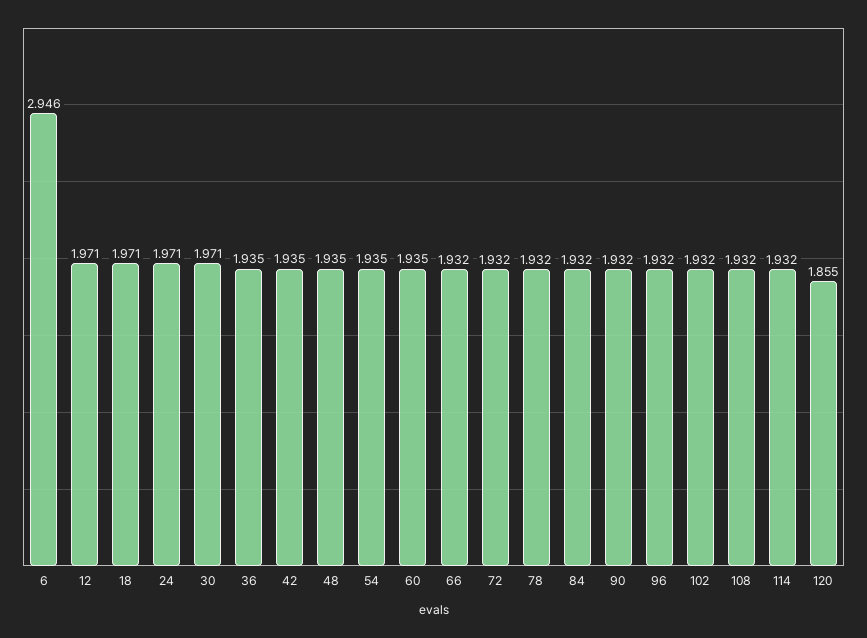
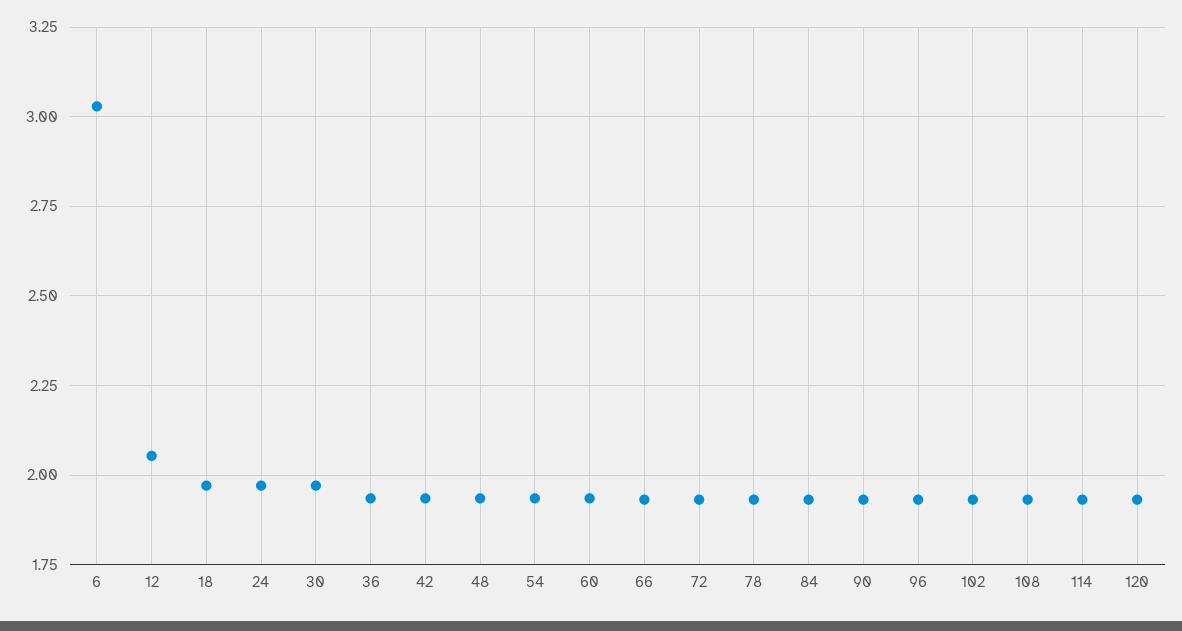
  {
-   "6": 2.946,
+   "6": 3.025,
-   "12": 1.971,
+   "12": 2.05,
    "18": 1.971,
    "24": 1.971,
    "30": 1.971,
    "36": 1.935,
    "42": 1.935,
    "48": 1.935,
    "54": 1.935,
    "60": 1.935,
    "66": 1.932,
    "72": 1.932,
    "78": 1.932,
    "84": 1.932,
    "90": 1.932,
    "96": 1.932,
    "102": 1.932,
    "108": 1.932,
    "114": 1.932,
-   "120": 1.855
+   "120": 1.925
  }

